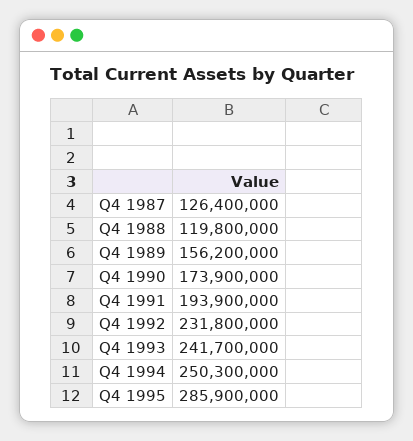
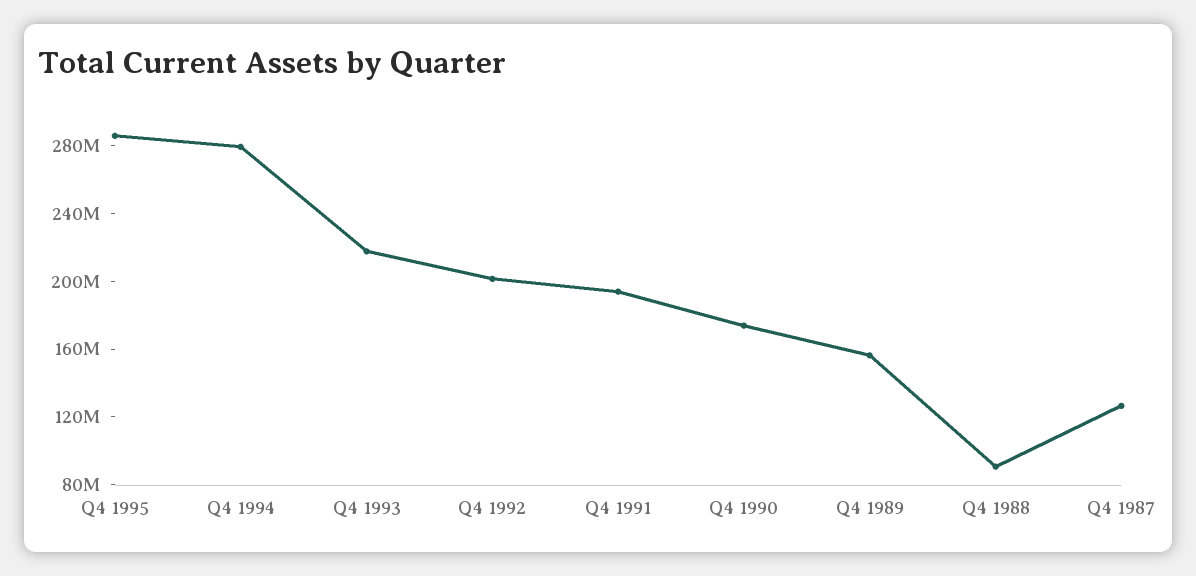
  {
    "Q4 1987": 126400000,
-   "Q4 1988": 119800000,
+   "Q4 1988": 90000000,
    "Q4 1989": 156200000,
    "Q4 1990": 173900000,
    "Q4 1991": 193900000,
-   "Q4 1992": 231800000,
+   "Q4 1992": 200000000,
-   "Q4 1993": 241700000,
+   "Q4 1993": 220000000,
-   "Q4 1994": 250300000,
+   "Q4 1994": 280000000,
    "Q4 1995": 285900000
  }

